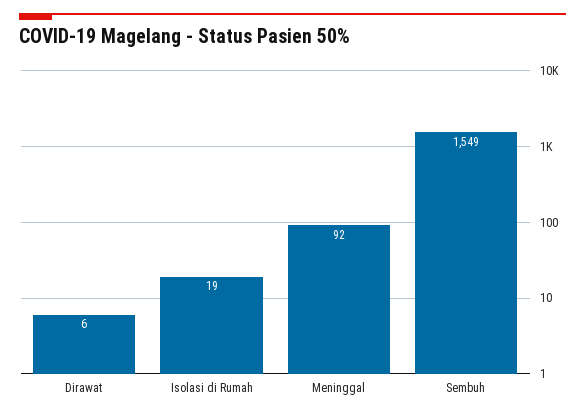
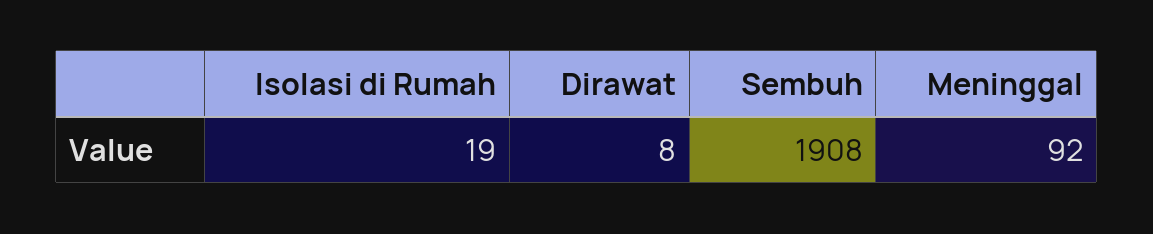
  {
-   "Dirawat": 6,
+   "Dirawat": 8,
    "Isolasi di Rumah": 19,
    "Meninggal": 92,
-   "Sembuh": 1549
+   "Sembuh": 1908
  }

